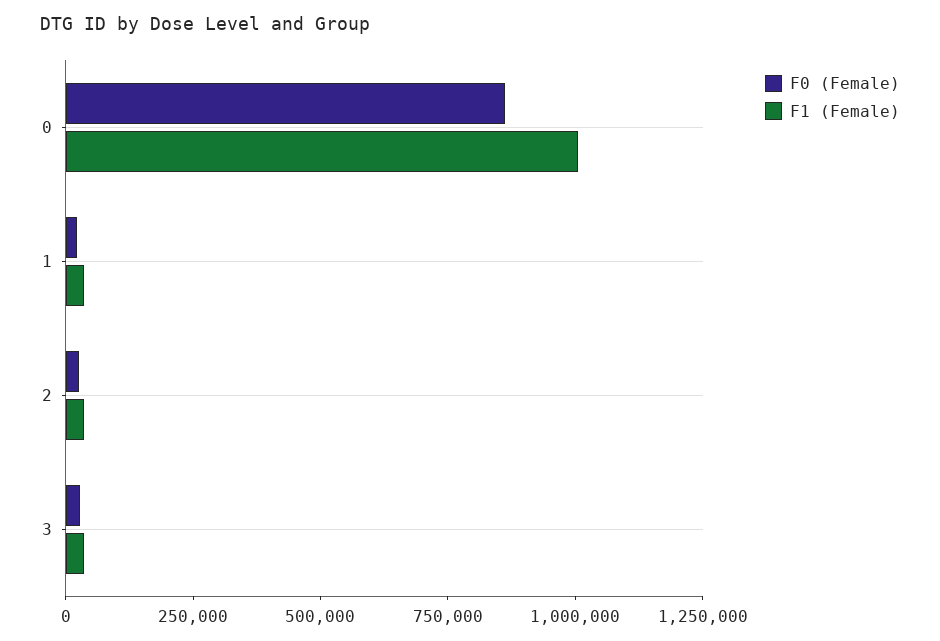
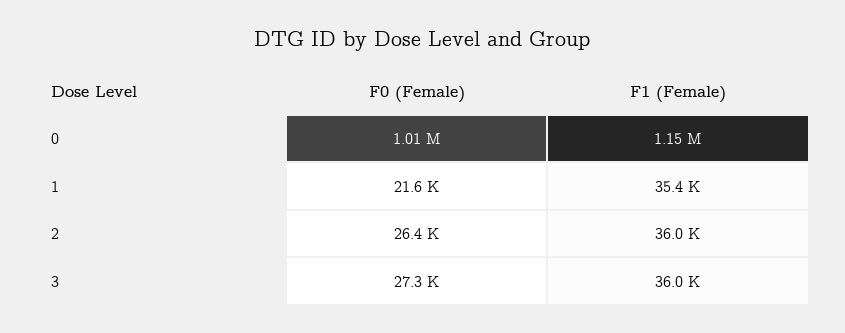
  {
    "F0 (Female)": {
-     "0": 850000,
+     "0": 1010000,
      "1": 21600,
      "2": 26400,
      "3": 27300
    },
    "F1 (Female)": {
-     "0": 1000000,
+     "0": 1150000,
      "1": 35400,
      "2": 36000,
      "3": 36000
    }
  }

